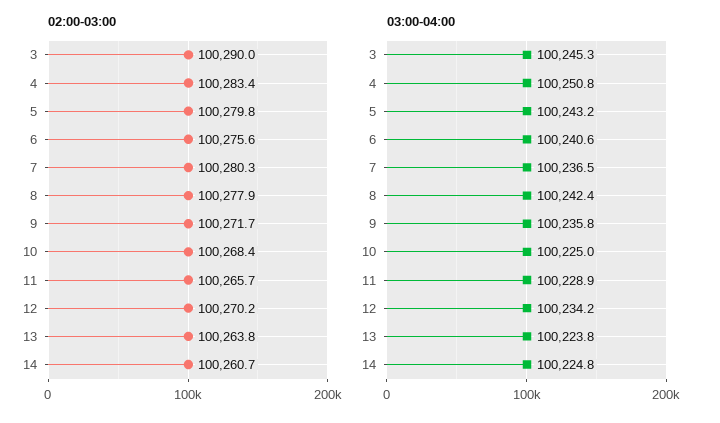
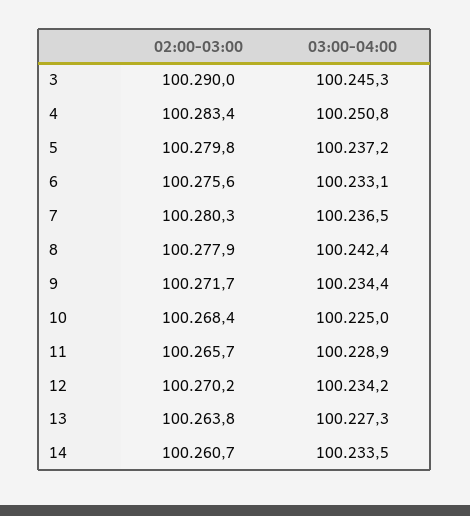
  {
    "02:00-03:00": {
      "3": 100290,
      "4": 100283.4,
      "5": 100279.8,
      "6": 100275.6,
      "7": 100280.3,
      "8": 100277.9,
      "9": 100271.7,
      "10": 100268.4,
      "11": 100265.7,
      "12": 100270.2,
      "13": 100263.8,
      "14": 100260.7
    },
    "03:00-04:00": {
      "3": 100245.3,
      "4": 100250.8,
-     "5": 100243.2,
+     "5": 100237.2,
-     "6": 100240.6,
+     "6": 100233.1,
      "7": 100236.5,
      "8": 100242.4,
-     "9": 100235.8,
+     "9": 100234.4,
      "10": 100225,
      "11": 100228.9,
      "12": 100234.2,
-     "13": 100223.8,
+     "13": 100227.3,
-     "14": 100224.8
+     "14": 100233.5
    }
  }

